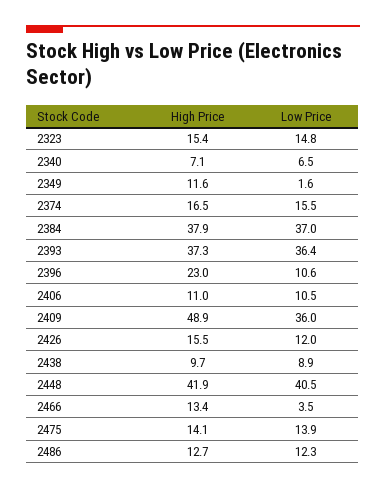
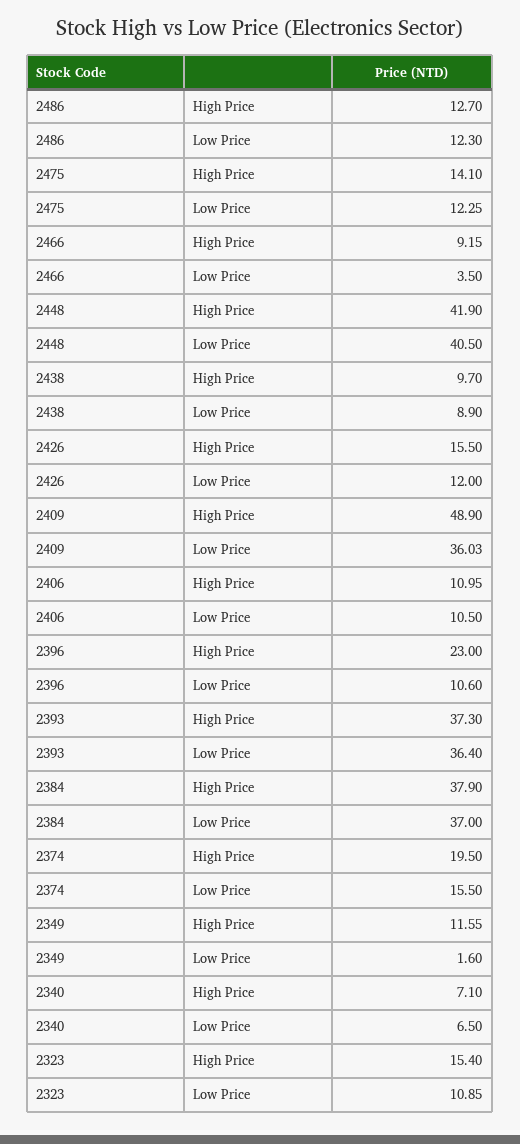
  {
    "High Price": {
      "2323": 15.4,
      "2340": 7.1,
      "2349": 11.55,
-     "2374": 16.5,
+     "2374": 19.5,
      "2384": 37.9,
      "2393": 37.3,
      "2396": 23,
      "2406": 10.95,
      "2409": 48.9,
      "2426": 15.5,
      "2438": 9.7,
      "2448": 41.9,
-     "2466": 13.4,
+     "2466": 9.15,
      "2475": 14.1,
      "2486": 12.7
    },
    "Low Price": {
-     "2323": 14.8,
+     "2323": 10.85,
      "2340": 6.5,
      "2349": 1.6,
      "2374": 15.5,
      "2384": 37,
      "2393": 36.4,
      "2396": 10.6,
      "2406": 10.5,
      "2409": 36.03,
      "2426": 12,
      "2438": 8.9,
      "2448": 40.5,
      "2466": 3.5,
-     "2475": 13.9,
+     "2475": 12.25,
      "2486": 12.3
    }
  }

